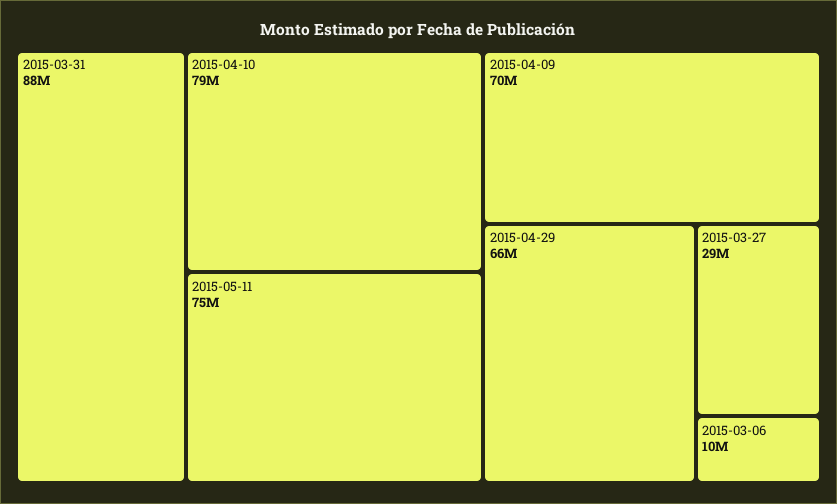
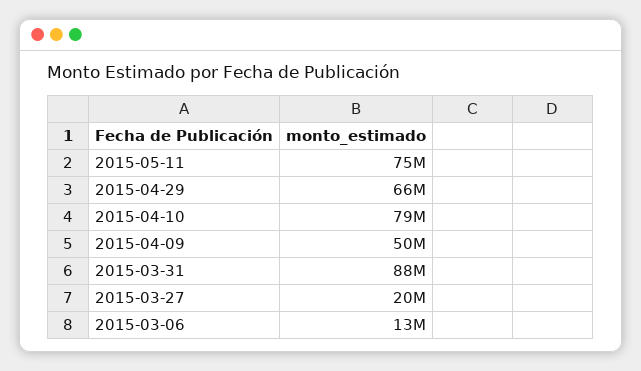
  {
    "2015-03-31": 88000000,
    "2015-04-10": 79000000,
    "2015-05-11": 75000000,
-   "2015-04-09": 70000000,
+   "2015-04-09": 50000000,
    "2015-04-29": 66000000,
-   "2015-03-27": 29000000,
+   "2015-03-27": 20000000,
-   "2015-03-06": 10000000
+   "2015-03-06": 13000000
  }

